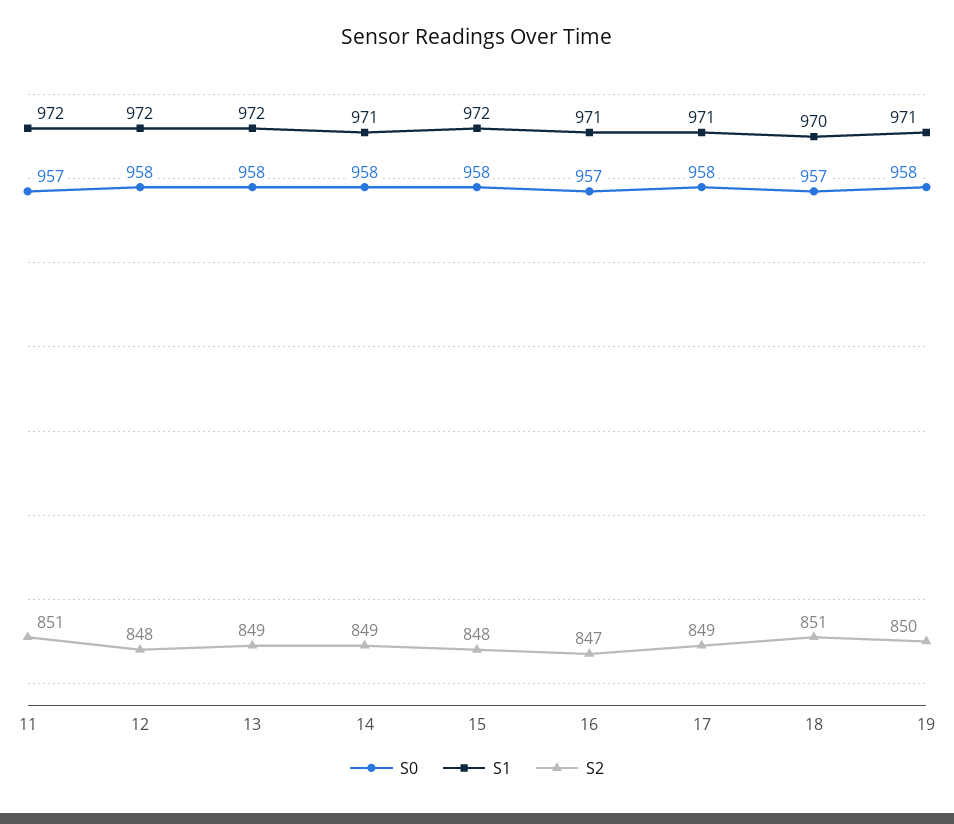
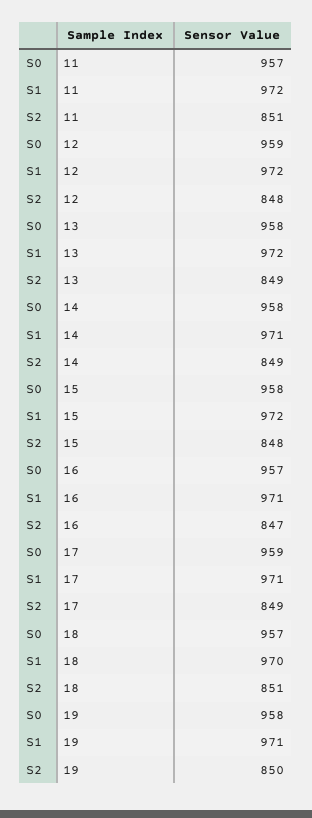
  {
    "S0": {
      "11": 957,
-     "12": 958,
+     "12": 959,
      "13": 958,
      "14": 958,
      "15": 958,
      "16": 957,
-     "17": 958,
+     "17": 959,
      "18": 957,
      "19": 958
    },
    "S1": {
      "11": 972,
      "12": 972,
      "13": 972,
      "14": 971,
      "15": 972,
      "16": 971,
      "17": 971,
      "18": 970,
      "19": 971
    },
    "S2": {
      "11": 851,
      "12": 848,
      "13": 849,
      "14": 849,
      "15": 848,
      "16": 847,
      "17": 849,
      "18": 851,
      "19": 850
    }
  }

